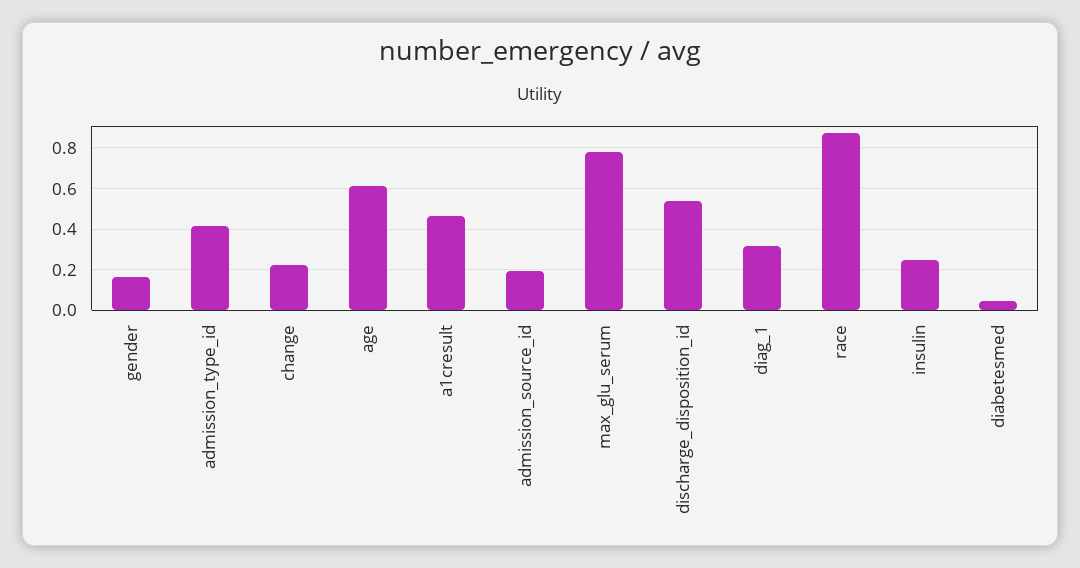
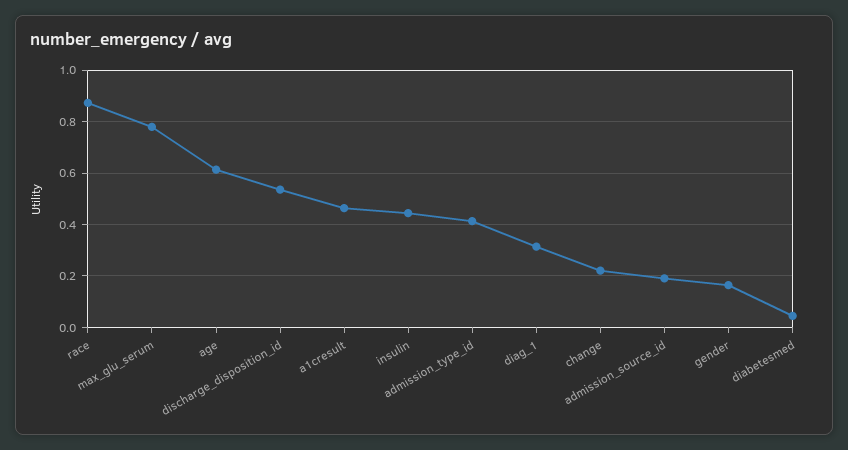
  {
    "gender": 0.175,
    "admission_type_id": 0.425,
    "change": 0.225,
    "age": 0.625,
    "a1cresult": 0.475,
    "admission_source_id": 0.2,
    "max_glu_serum": 0.775,
    "discharge_disposition_id": 0.525,
    "diag_1": 0.325,
    "race": 0.875,
-   "insulin": 0.25,
+   "insulin": 0.45,
    "diabetesmed": 0.05
  }

